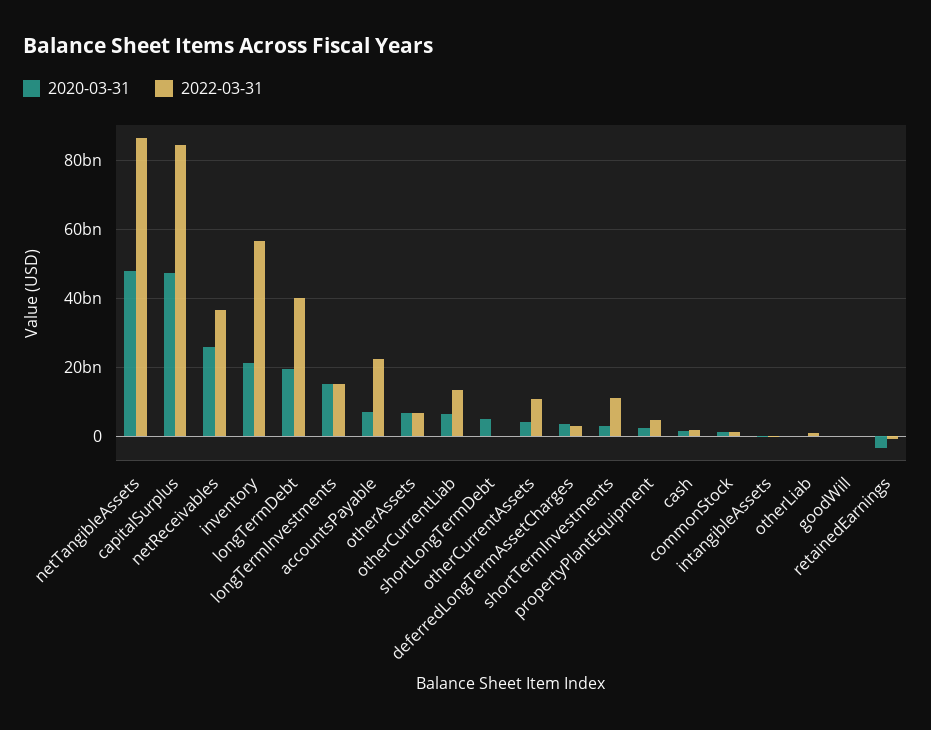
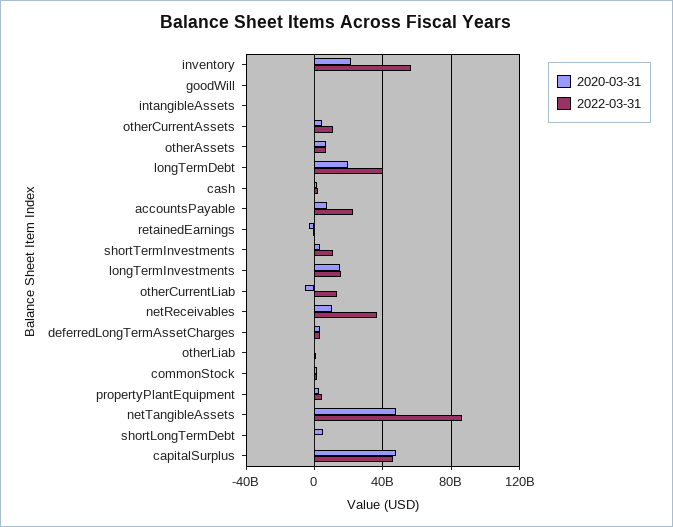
  {
    "2020-03-31": {
      "netTangibleAssets": 48000000000,
      "capitalSurplus": 48000000000,
-     "netReceivables": 26000000000,
+     "netReceivables": 10000000000,
      "inventory": 22000000000,
      "longTermDebt": 20000000000,
      "longTermInvestments": 16000000000,
      "accountsPayable": 8000000000,
      "otherAssets": 6000000000,
-     "otherCurrentLiab": 6000000000,
+     "otherCurrentLiab": -5000000000,
      "shortLongTermDebt": 6000000000,
      "otherCurrentAssets": 4000000000,
      "deferredLongTermAssetCharges": 4000000000,
      "shortTermInvestments": 4000000000,
      "propertyPlantEquipment": 2000000000,
      "cash": 2000000000,
      "commonStock": 2000000000,
      "intangibleAssets": 0,
      "otherLiab": 0,
      "goodWill": 0,
      "retainedEarnings": -4000000000
    },
    "2022-03-31": {
      "netTangibleAssets": 86000000000,
-     "capitalSurplus": 84000000000,
+     "capitalSurplus": 45000000000,
      "netReceivables": 36000000000,
      "inventory": 56000000000,
      "longTermDebt": 40000000000,
      "longTermInvestments": 16000000000,
      "accountsPayable": 22000000000,
      "otherAssets": 6000000000,
      "otherCurrentLiab": 14000000000,
      "shortLongTermDebt": 0,
      "otherCurrentAssets": 10000000000,
      "deferredLongTermAssetCharges": 4000000000,
      "shortTermInvestments": 12000000000,
      "propertyPlantEquipment": 4000000000,
      "cash": 2000000000,
      "commonStock": 2000000000,
      "intangibleAssets": 0,
      "otherLiab": 0,
      "goodWill": 0,
      "retainedEarnings": 0
    }
  }

